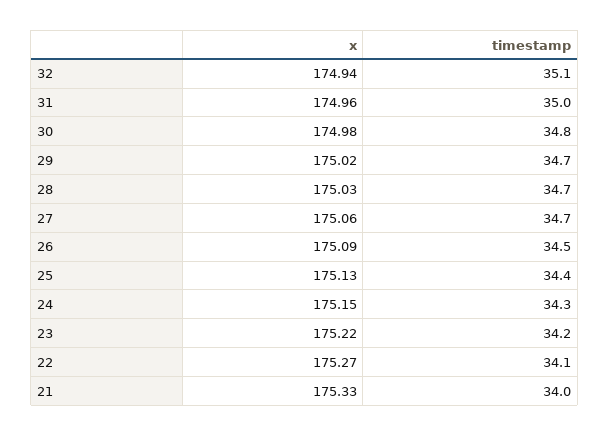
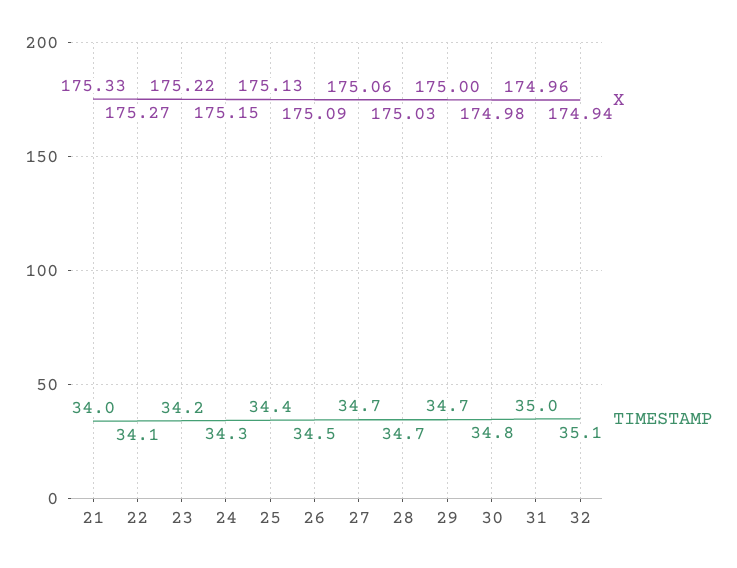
  {
    "x": {
      "32": 174.94,
      "31": 174.96,
      "30": 174.98,
-     "29": 175.02,
+     "29": 175,
      "28": 175.03,
      "27": 175.06,
      "26": 175.09,
      "25": 175.13,
      "24": 175.15,
      "23": 175.22,
      "22": 175.27,
      "21": 175.33
    },
    "timestamp": {
      "32": 35.1,
      "31": 35,
      "30": 34.8,
      "29": 34.7,
      "28": 34.7,
      "27": 34.7,
      "26": 34.5,
      "25": 34.4,
      "24": 34.3,
      "23": 34.2,
      "22": 34.1,
      "21": 34
    }
  }

